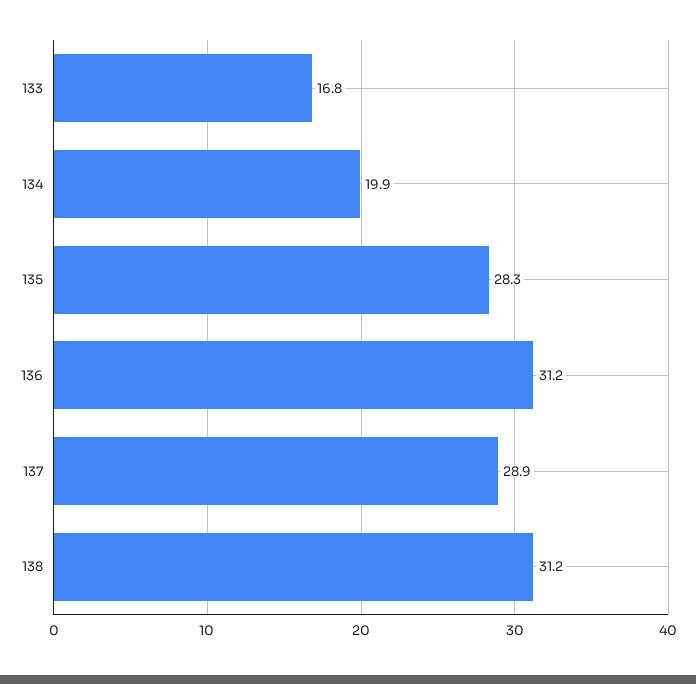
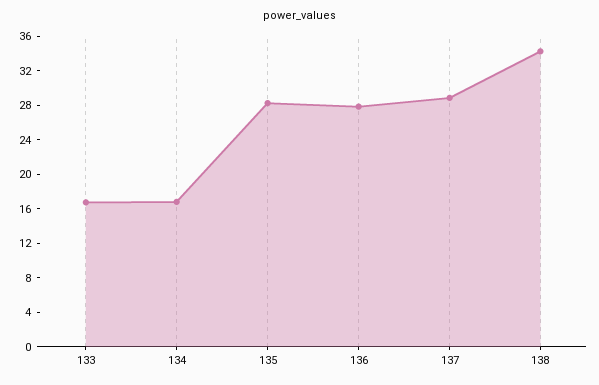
  {
    "133": 16.8,
-   "134": 19.9,
+   "134": 17,
    "135": 28.3,
-   "136": 31.2,
+   "136": 28,
    "137": 28.9,
-   "138": 31.2
+   "138": 34
  }

